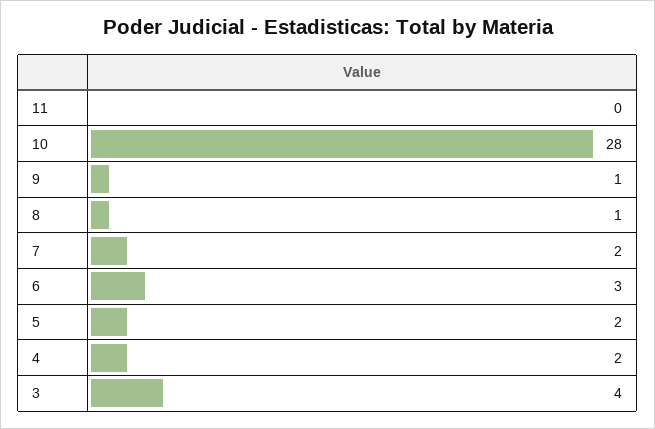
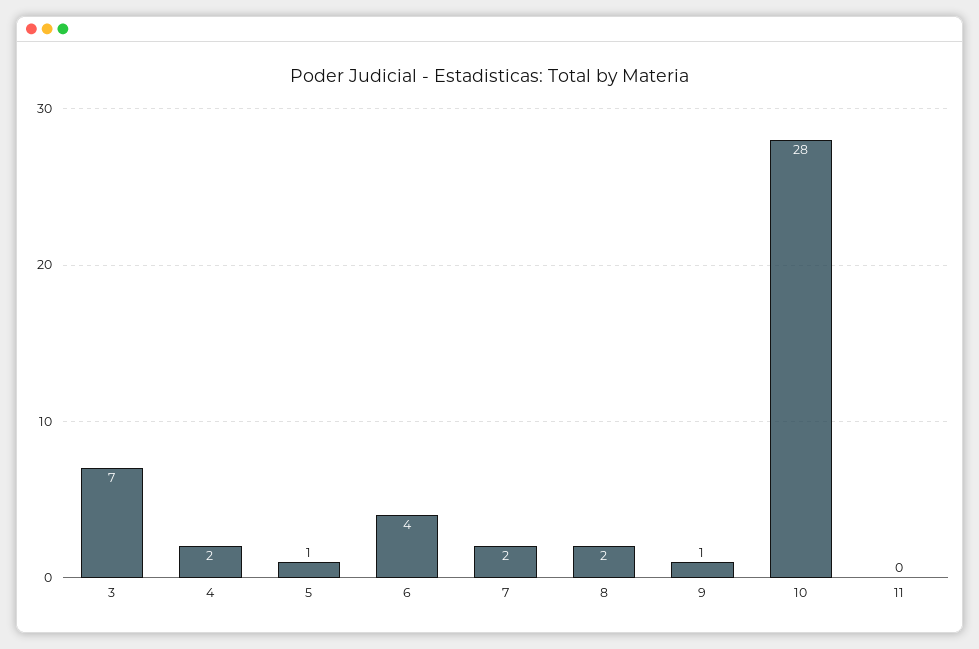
  {
    "11": 0,
    "10": 28,
    "9": 1,
-   "8": 1,
+   "8": 2,
    "7": 2,
-   "6": 3,
+   "6": 4,
-   "5": 2,
+   "5": 1,
    "4": 2,
-   "3": 4
+   "3": 7
  }

